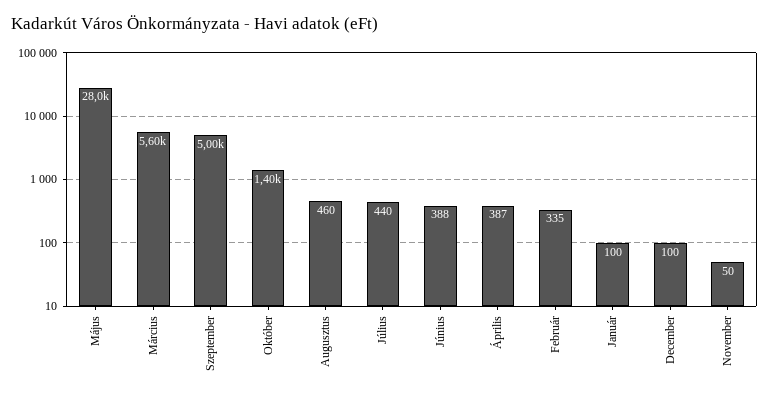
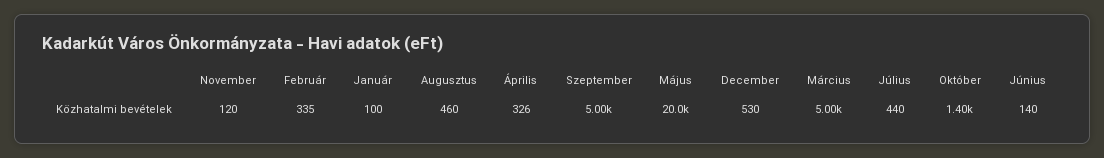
  {
-   "Május": 28000,
+   "Május": 20000,
-   "Március": 5600,
+   "Március": 5000,
    "Szeptember": 5000,
    "Október": 1400,
    "Augusztus": 460,
    "Július": 440,
-   "Június": 388,
+   "Június": 140,
-   "Április": 387,
+   "Április": 326,
    "Február": 335,
    "Január": 100,
-   "December": 100,
+   "December": 530,
-   "November": 50
+   "November": 120
  }

